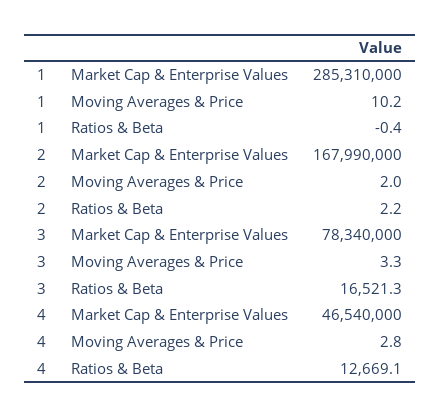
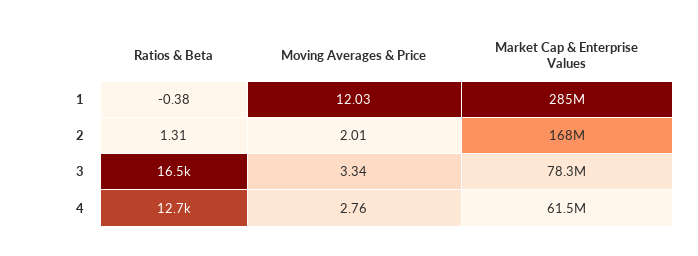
  {
    "1": {
      "Market Cap & Enterprise Values": 285310000,
-     "Moving Averages & Price": 10.2,
+     "Moving Averages & Price": 12.03,
      "Ratios & Beta": -0.38
    },
    "2": {
      "Market Cap & Enterprise Values": 167990000,
      "Moving Averages & Price": 2.01,
-     "Ratios & Beta": 2.2
+     "Ratios & Beta": 1.31
    },
    "3": {
      "Market Cap & Enterprise Values": 78340000,
      "Moving Averages & Price": 3.34,
      "Ratios & Beta": 16521.3
    },
    "4": {
-     "Market Cap & Enterprise Values": 46540000,
+     "Market Cap & Enterprise Values": 61500000,
      "Moving Averages & Price": 2.76,
      "Ratios & Beta": 12669.1
    }
  }

